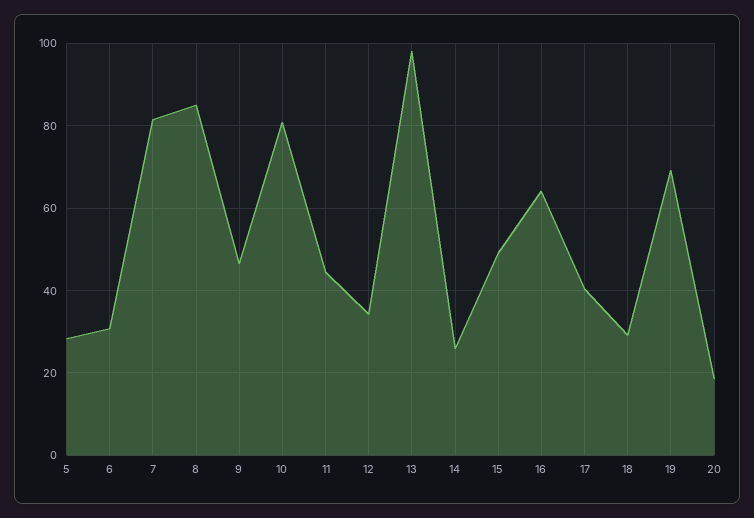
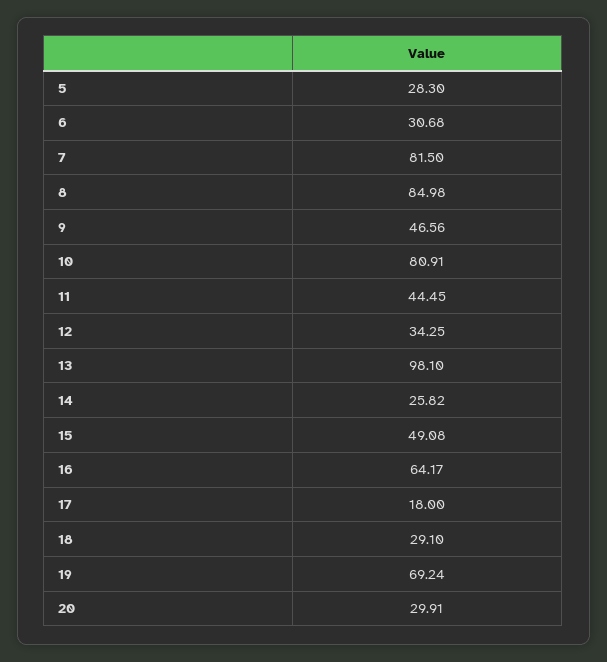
  {
    "5": 28.3,
    "6": 30.68,
    "7": 81.5,
    "8": 84.98,
    "9": 46.56,
    "10": 80.91,
    "11": 44.45,
    "12": 34.25,
    "13": 98.1,
    "14": 25.82,
    "15": 49.08,
    "16": 64.17,
-   "17": 40,
+   "17": 18,
    "18": 29.1,
    "19": 69.24,
-   "20": 18
+   "20": 29.91
  }

